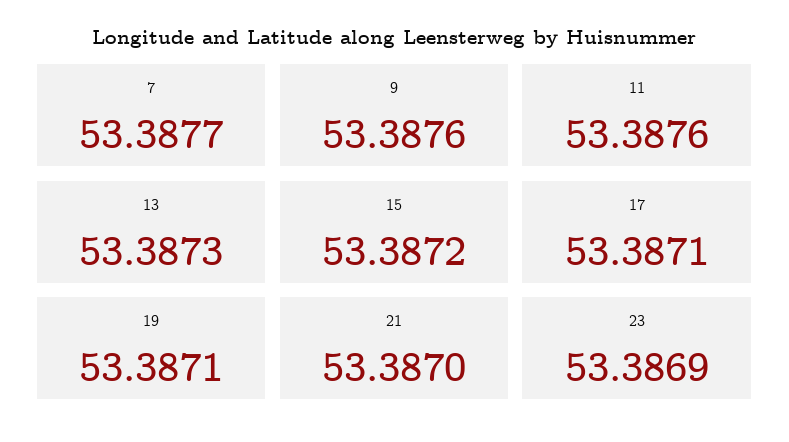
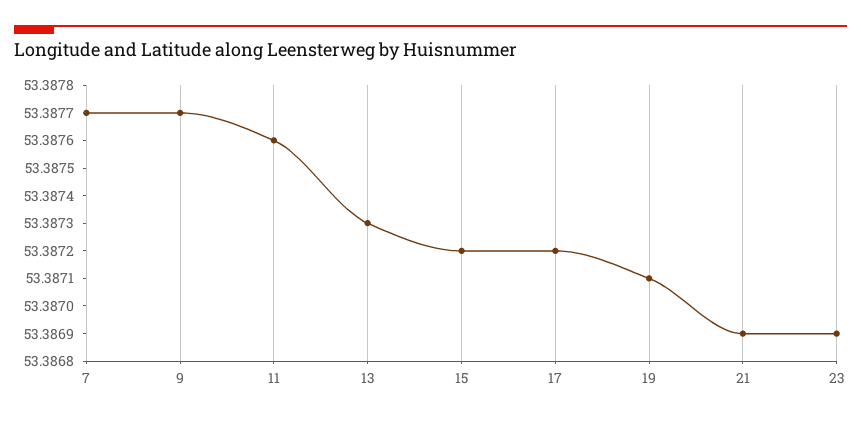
  {
    "7": 53.3877,
-   "9": 53.3876,
+   "9": 53.3877,
    "11": 53.3876,
    "13": 53.3873,
    "15": 53.3872,
-   "17": 53.3871,
+   "17": 53.3872,
    "19": 53.3871,
-   "21": 53.387,
+   "21": 53.3869,
    "23": 53.3869
  }

